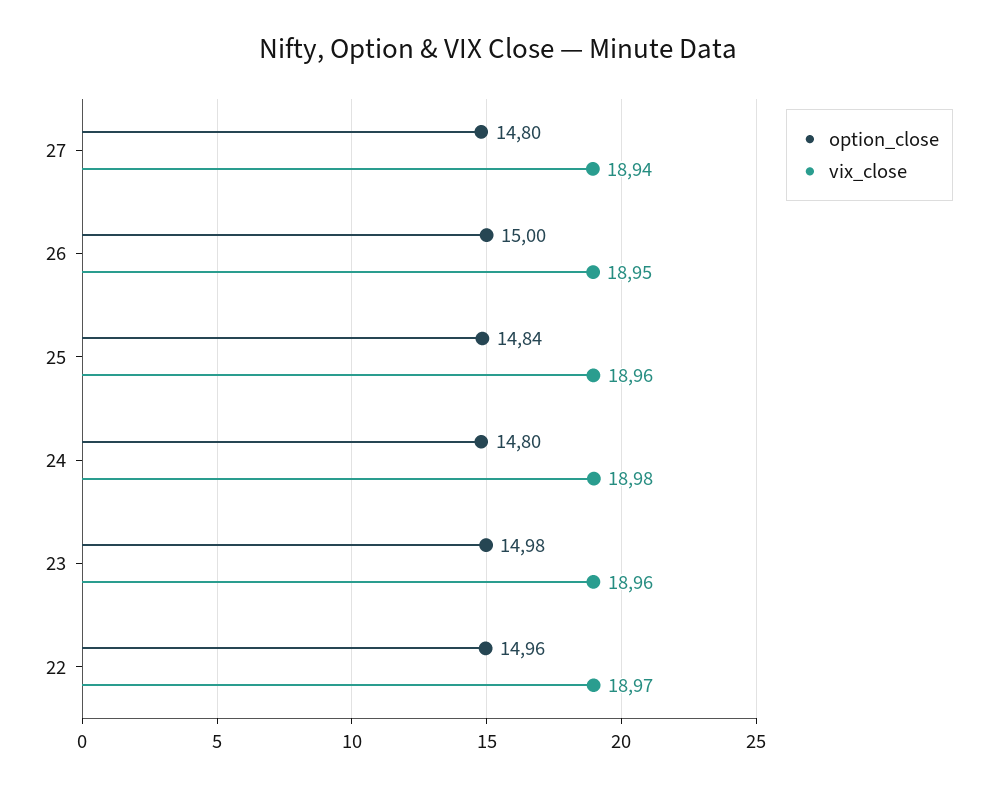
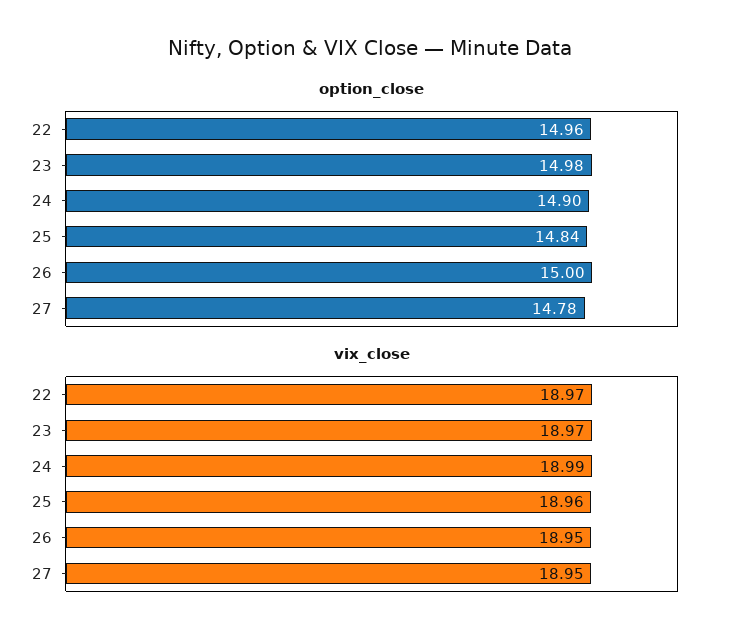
  {
    "option_close": {
-     "27": 14.8,
+     "27": 14.78,
      "26": 15,
      "25": 14.84,
-     "24": 14.8,
+     "24": 14.9,
      "23": 14.98,
      "22": 14.96
    },
    "vix_close": {
-     "27": 18.94,
+     "27": 18.95,
      "26": 18.95,
      "25": 18.96,
-     "24": 18.98,
+     "24": 18.99,
-     "23": 18.96,
+     "23": 18.97,
      "22": 18.97
    }
  }

